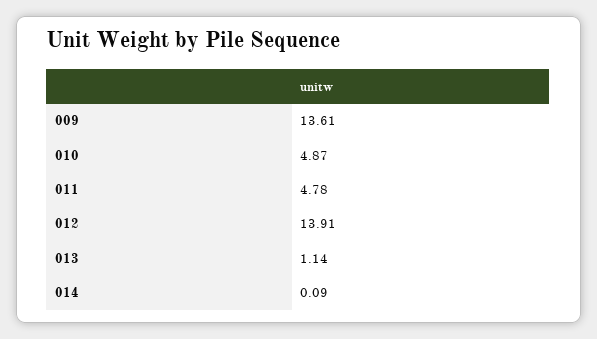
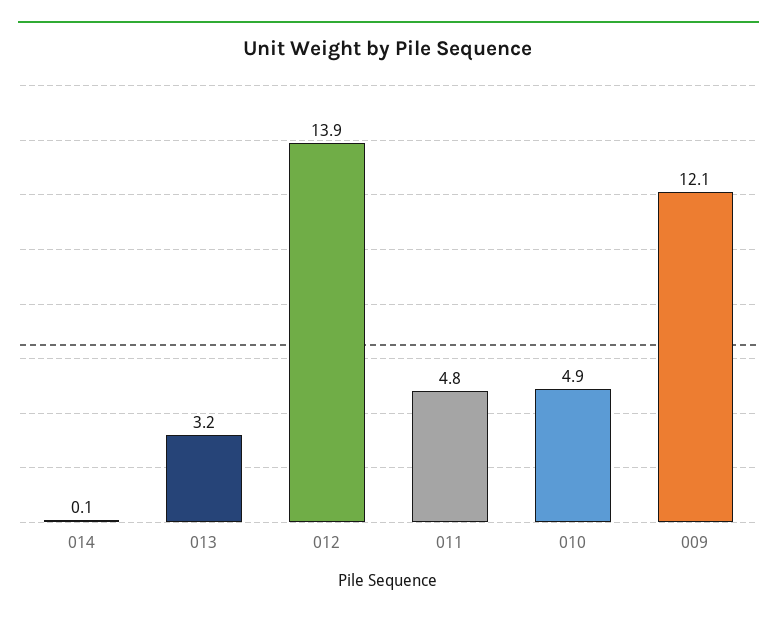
  {
-   "009": 13.61,
+   "009": 12.1,
    "010": 4.87,
    "011": 4.78,
    "012": 13.91,
-   "013": 1.14,
+   "013": 3.2,
    "014": 0.09
  }

